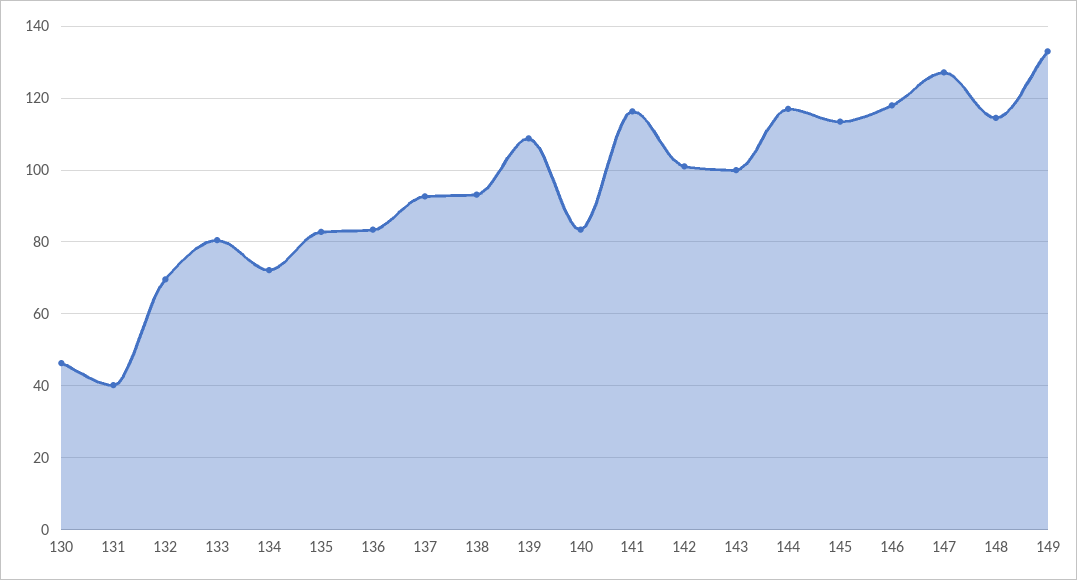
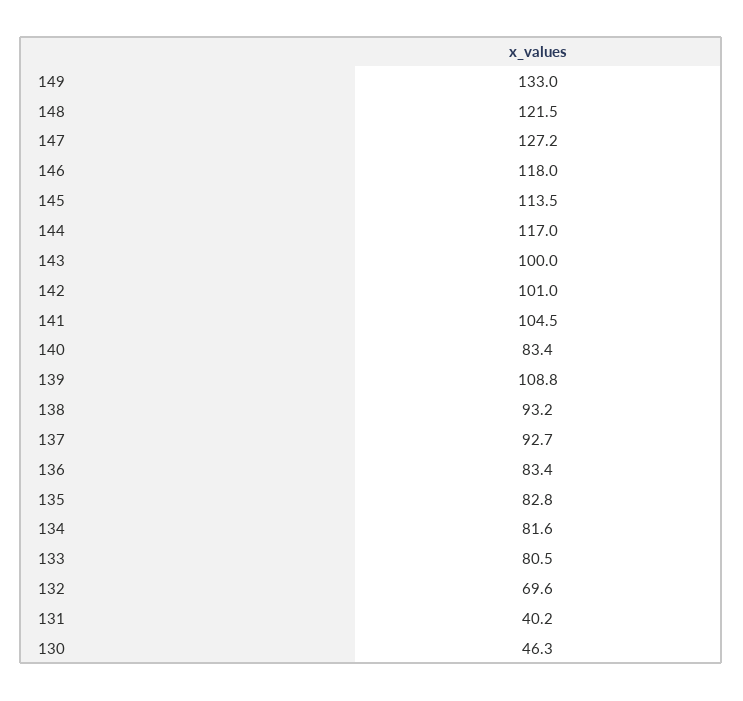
  {
    "130": 46.3,
    "131": 40.2,
    "132": 69.6,
    "133": 80.5,
-   "134": 72,
+   "134": 81.6,
    "135": 82.8,
    "136": 83.4,
    "137": 92.7,
    "138": 93.2,
    "139": 108.8,
    "140": 83.4,
-   "141": 116,
+   "141": 104.5,
    "142": 101,
    "143": 100,
    "144": 117,
    "145": 113.5,
    "146": 118,
    "147": 127.2,
-   "148": 114,
+   "148": 121.5,
    "149": 133
  }

